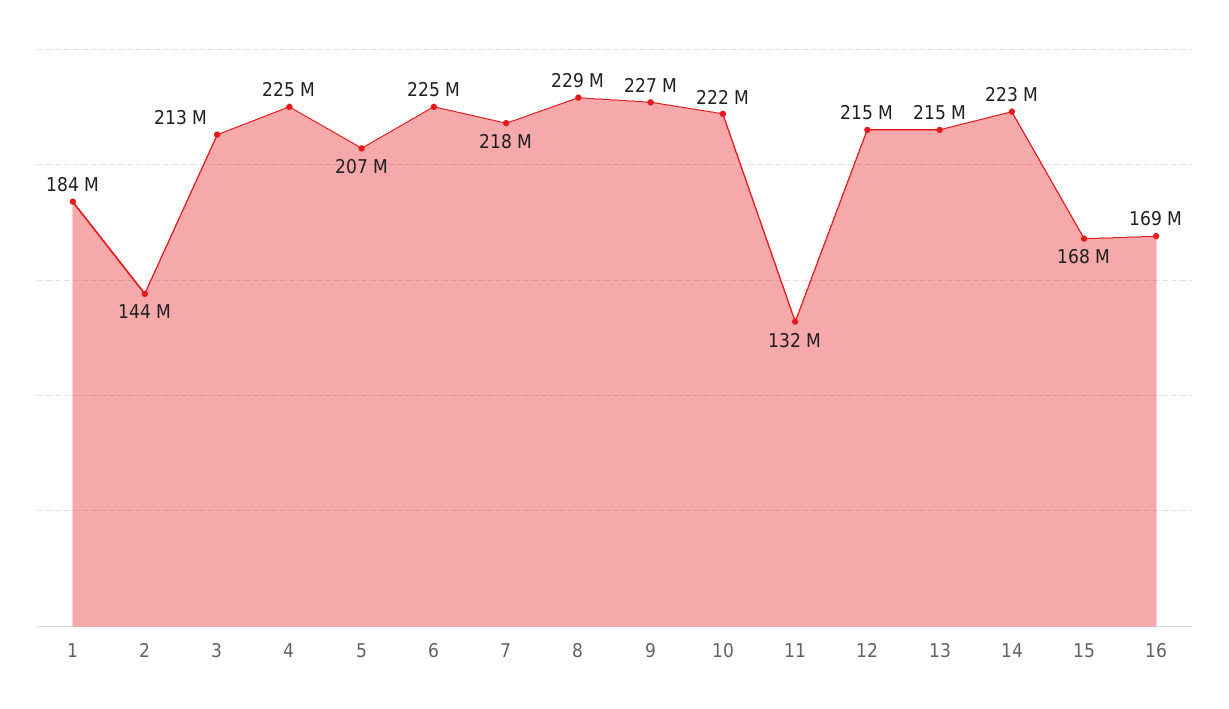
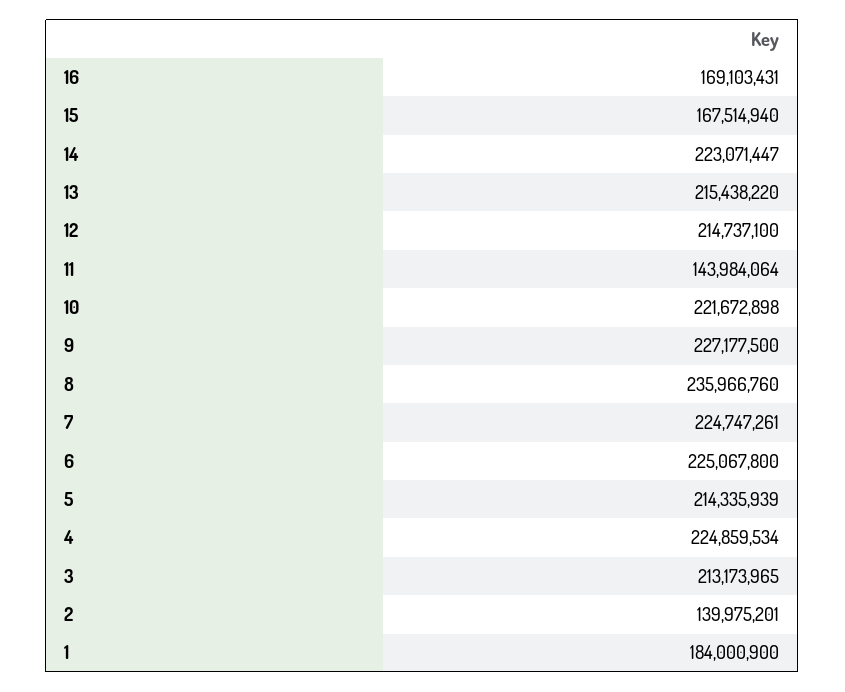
  {
    "1": 184000900,
-   "2": 144000000,
+   "2": 139975201,
    "3": 213173965,
    "4": 224859534,
-   "5": 207000000,
+   "5": 214335939,
    "6": 225067800,
-   "7": 218000000,
+   "7": 224747261,
-   "8": 229000000,
+   "8": 235966760,
    "9": 227177500,
    "10": 221672898,
-   "11": 132000000,
+   "11": 143984064,
    "12": 214737100,
    "13": 215438220,
    "14": 223071447,
    "15": 167514940,
    "16": 169103431
  }

